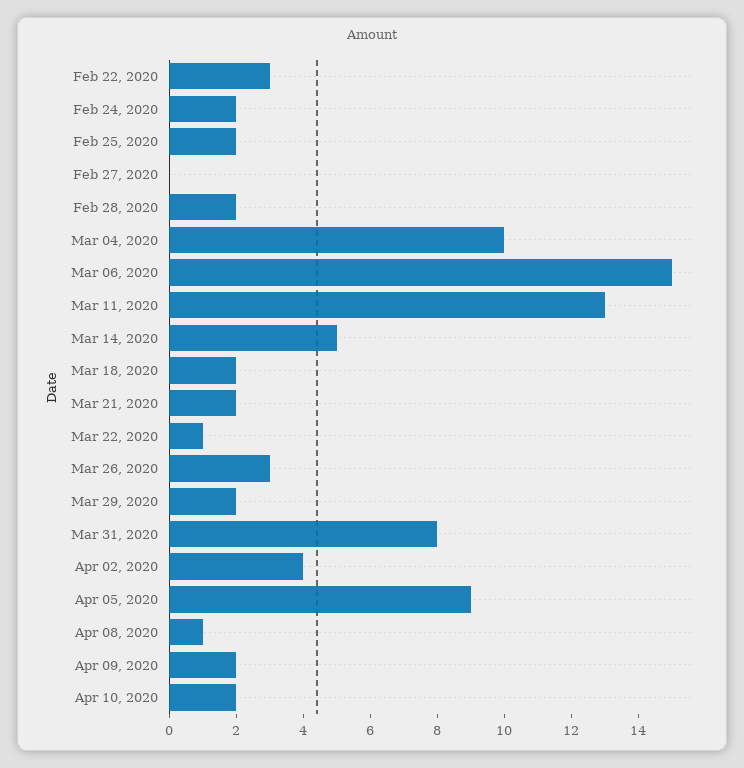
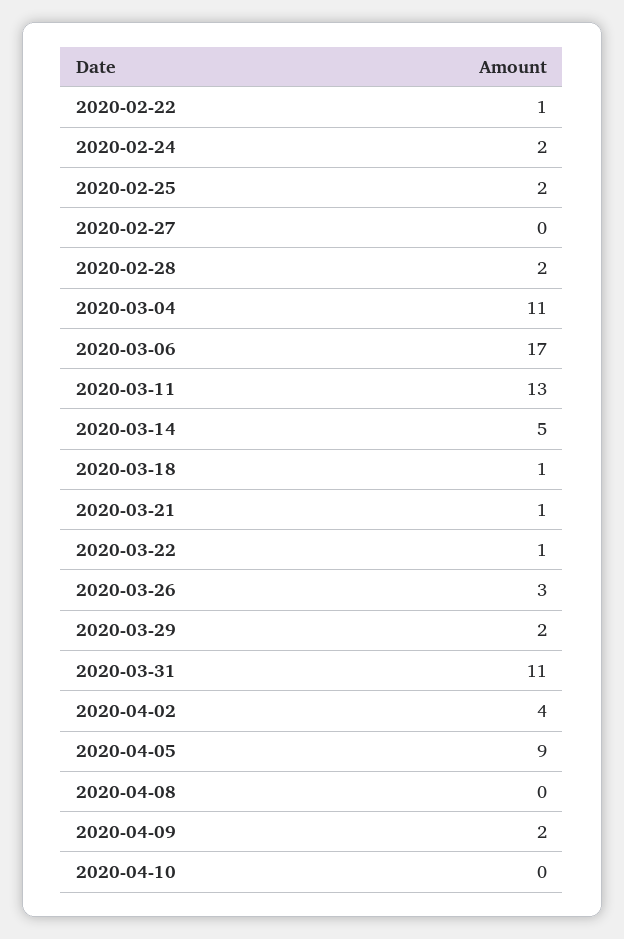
  {
-   "Feb 22, 2020": 3,
+   "Feb 22, 2020": 1,
    "Feb 24, 2020": 2,
    "Feb 25, 2020": 2,
    "Feb 27, 2020": 0,
    "Feb 28, 2020": 2,
-   "Mar 04, 2020": 10,
+   "Mar 04, 2020": 11,
-   "Mar 06, 2020": 15,
+   "Mar 06, 2020": 17,
    "Mar 11, 2020": 13,
    "Mar 14, 2020": 5,
-   "Mar 18, 2020": 2,
+   "Mar 18, 2020": 1,
-   "Mar 21, 2020": 2,
+   "Mar 21, 2020": 1,
    "Mar 22, 2020": 1,
    "Mar 26, 2020": 3,
    "Mar 29, 2020": 2,
-   "Mar 31, 2020": 8,
+   "Mar 31, 2020": 11,
    "Apr 02, 2020": 4,
    "Apr 05, 2020": 9,
-   "Apr 08, 2020": 1,
+   "Apr 08, 2020": 0,
    "Apr 09, 2020": 2,
-   "Apr 10, 2020": 2
+   "Apr 10, 2020": 0
  }

